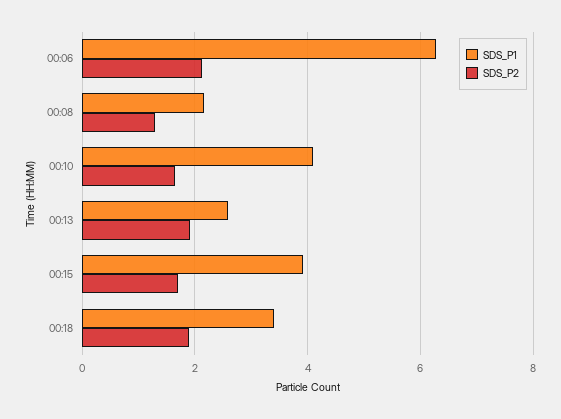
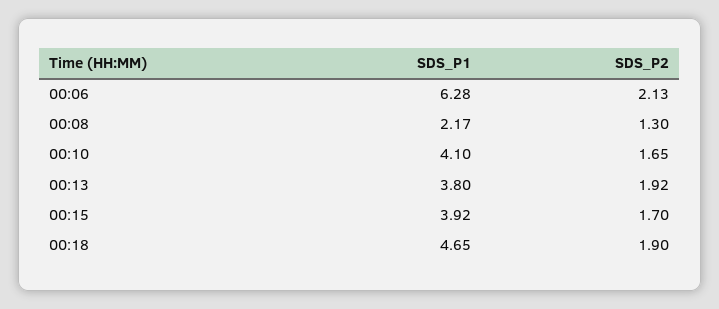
  {
    "SDS_P1": {
      "00:06": 6.28,
      "00:08": 2.17,
      "00:10": 4.1,
-     "00:13": 2.6,
+     "00:13": 3.8,
      "00:15": 3.92,
-     "00:18": 3.4
+     "00:18": 4.65
    },
    "SDS_P2": {
      "00:06": 2.13,
      "00:08": 1.3,
      "00:10": 1.65,
      "00:13": 1.92,
      "00:15": 1.7,
      "00:18": 1.9
    }
  }

